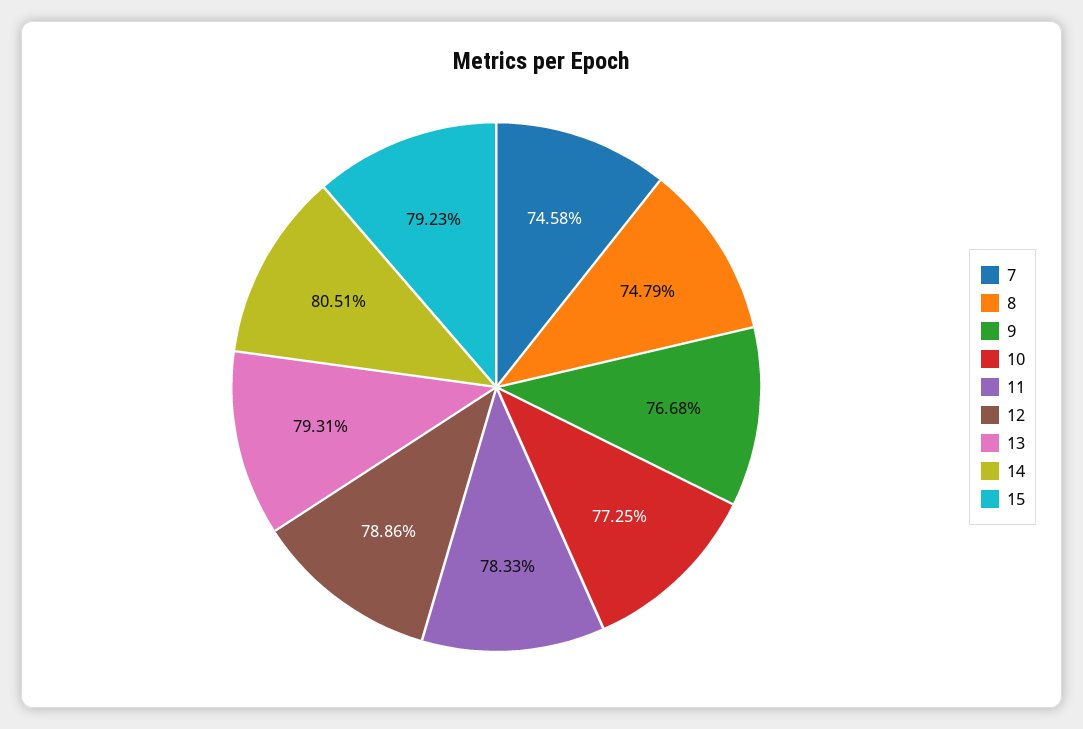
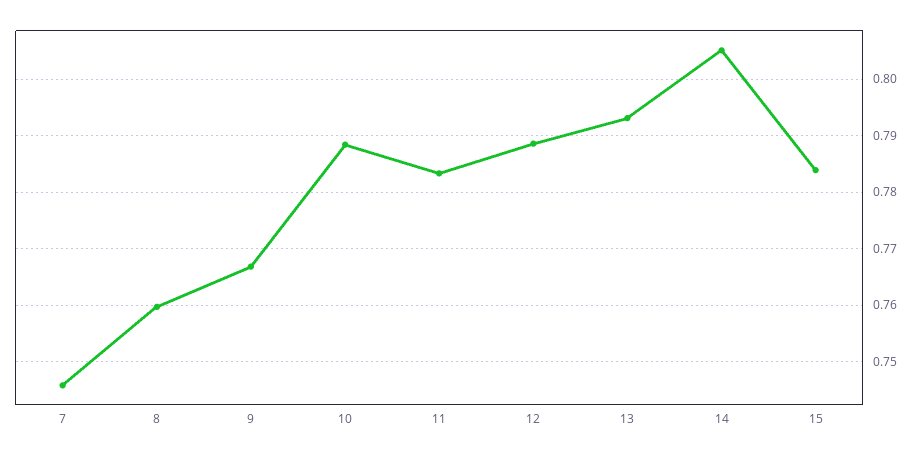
  {
    "7": 0.7458,
-   "8": 0.7479,
+   "8": 0.76,
    "9": 0.7668,
-   "10": 0.7725,
+   "10": 0.788,
    "11": 0.7833,
    "12": 0.7886,
    "13": 0.7931,
    "14": 0.8051,
-   "15": 0.7923
+   "15": 0.784
  }

